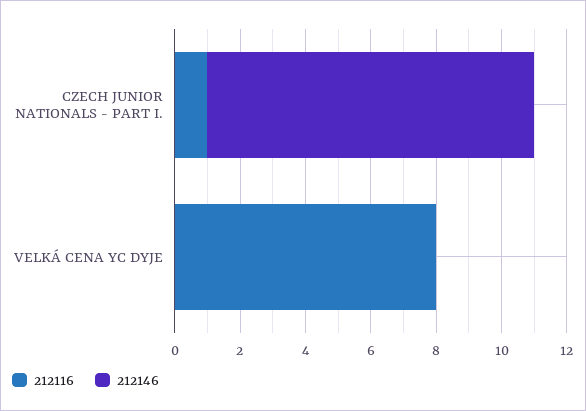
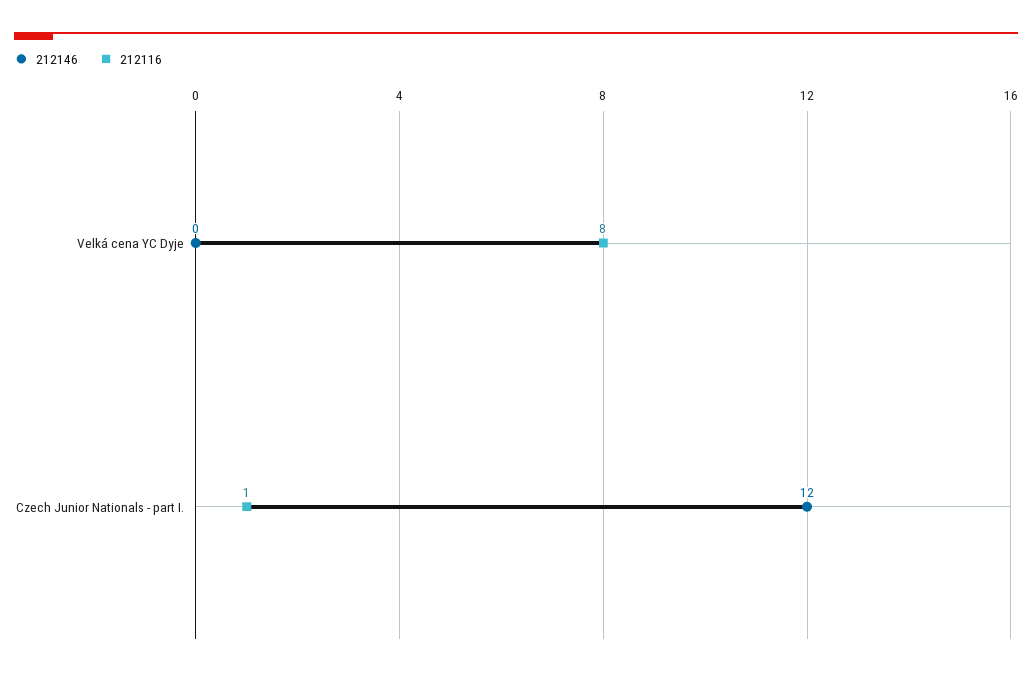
  {
    "212116": {
      "CZECH JUNIOR NATIONALS - PART I.": 1,
      "VELKÁ CENA YC DYJE": 8
    },
    "212146": {
-     "CZECH JUNIOR NATIONALS - PART I.": 10,
+     "CZECH JUNIOR NATIONALS - PART I.": 12,
      "VELKÁ CENA YC DYJE": 0
    }
  }

